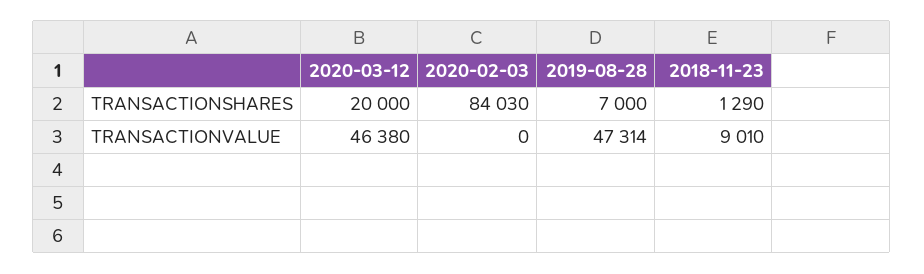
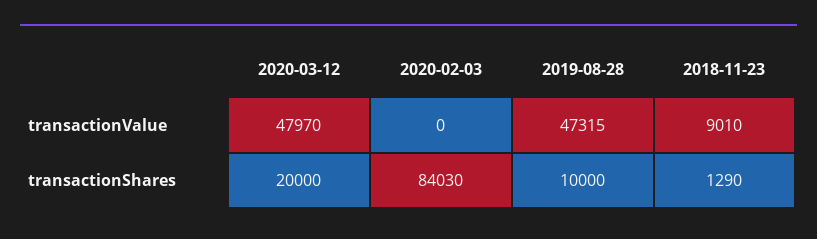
  {
    "2020-03-12": {
      "TRANSACTIONSHARES": 20000,
-     "TRANSACTIONVALUE": 46380
+     "TRANSACTIONVALUE": 47970
    },
    "2020-02-03": {
      "TRANSACTIONSHARES": 84030,
      "TRANSACTIONVALUE": 0
    },
    "2019-08-28": {
-     "TRANSACTIONSHARES": 7000,
+     "TRANSACTIONSHARES": 10000,
-     "TRANSACTIONVALUE": 47314
+     "TRANSACTIONVALUE": 47315
    },
    "2018-11-23": {
      "TRANSACTIONSHARES": 1290,
      "TRANSACTIONVALUE": 9010
    }
  }

